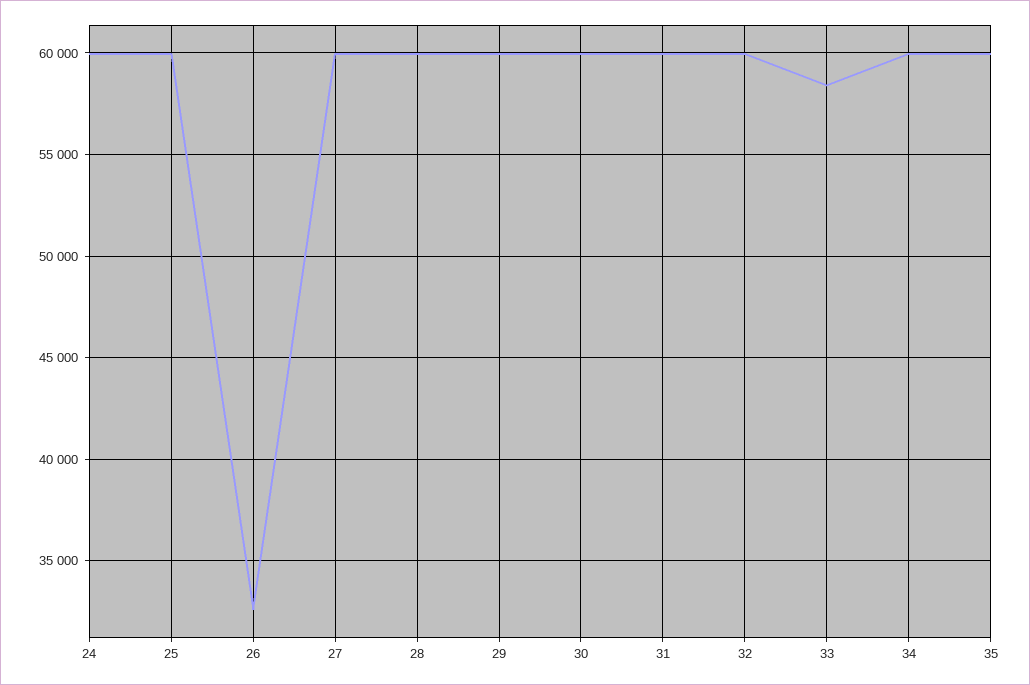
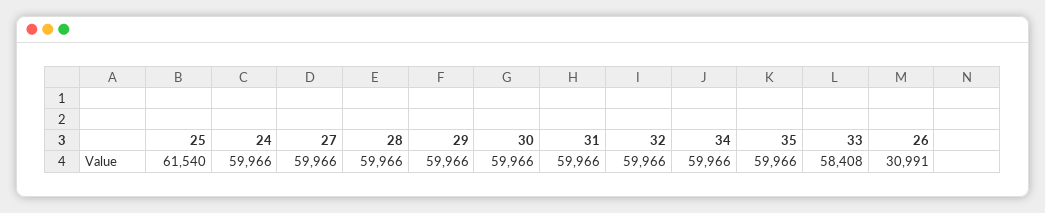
  {
    "24": 59966,
-   "25": 60000,
+   "25": 61540,
-   "26": 32500,
+   "26": 30991,
    "27": 59966,
    "28": 59966,
    "29": 59966,
    "30": 59966,
    "31": 59966,
    "32": 59966,
    "33": 58408,
    "34": 59966,
    "35": 59966
  }

